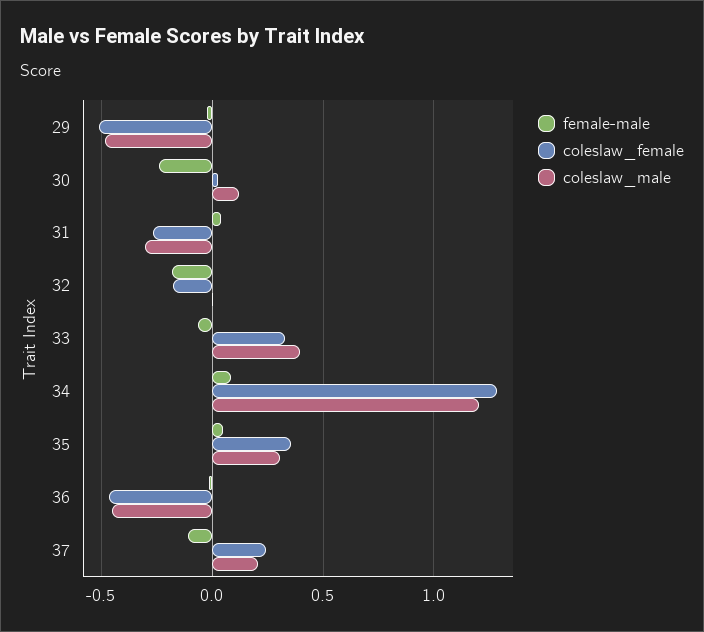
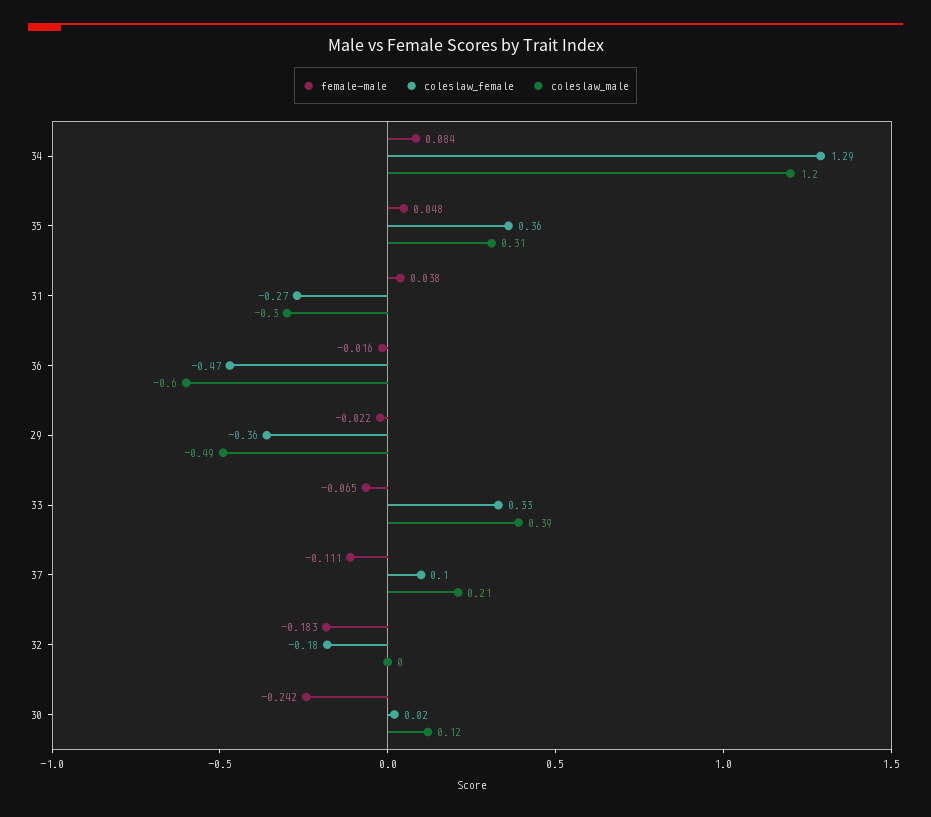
  {
    "female-male": {
      "29": -0.022,
      "30": -0.242,
      "31": 0.038,
      "32": -0.183,
      "33": -0.065,
      "34": 0.084,
      "35": 0.048,
      "36": -0.016,
      "37": -0.111
    },
    "coleslaw_female": {
-     "29": -0.5,
+     "29": -0.36,
      "30": 0.02,
      "31": -0.27,
      "32": -0.18,
      "33": 0.33,
      "34": 1.29,
      "35": 0.36,
      "36": -0.47,
-     "37": 0.25
+     "37": 0.1
    },
    "coleslaw_male": {
      "29": -0.49,
      "30": 0.12,
      "31": -0.3,
      "32": 0,
      "33": 0.39,
      "34": 1.2,
      "35": 0.31,
-     "36": -0.45,
+     "36": -0.6,
      "37": 0.21
    }
  }

